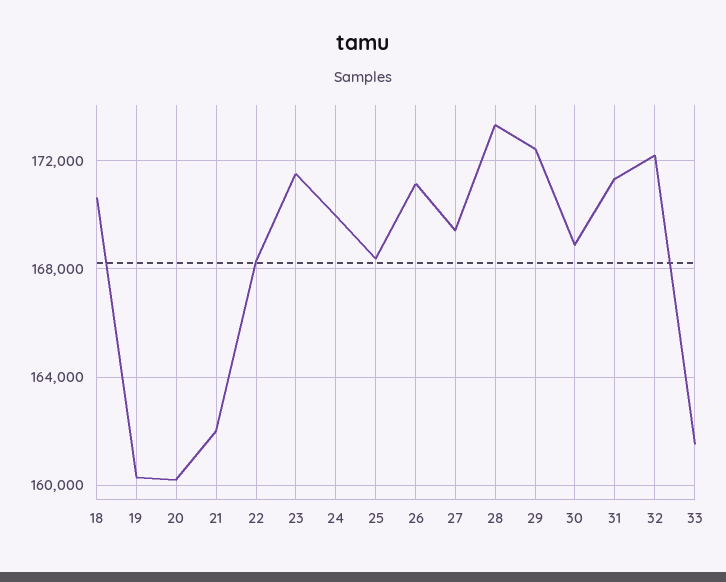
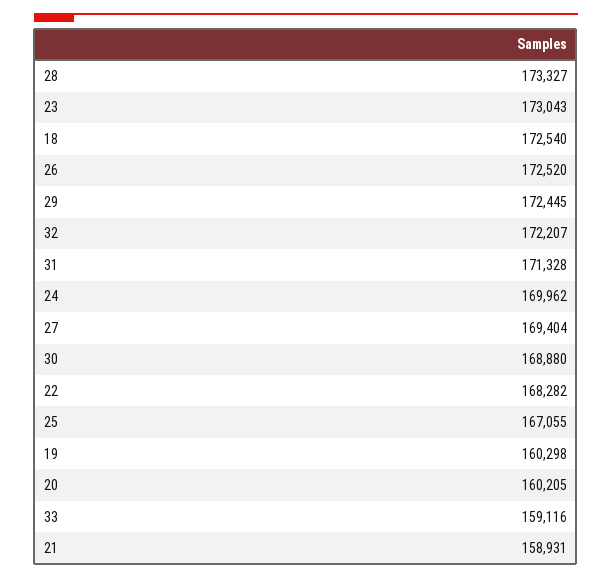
  {
-   "18": 170500,
+   "18": 172540,
    "19": 160298,
    "20": 160205,
-   "21": 162000,
+   "21": 158931,
    "22": 168282,
-   "23": 171500,
+   "23": 173043,
    "24": 169962,
-   "25": 168500,
+   "25": 167055,
-   "26": 171000,
+   "26": 172520,
    "27": 169404,
    "28": 173327,
    "29": 172445,
    "30": 168880,
    "31": 171328,
    "32": 172207,
-   "33": 161500
+   "33": 159116
  }

